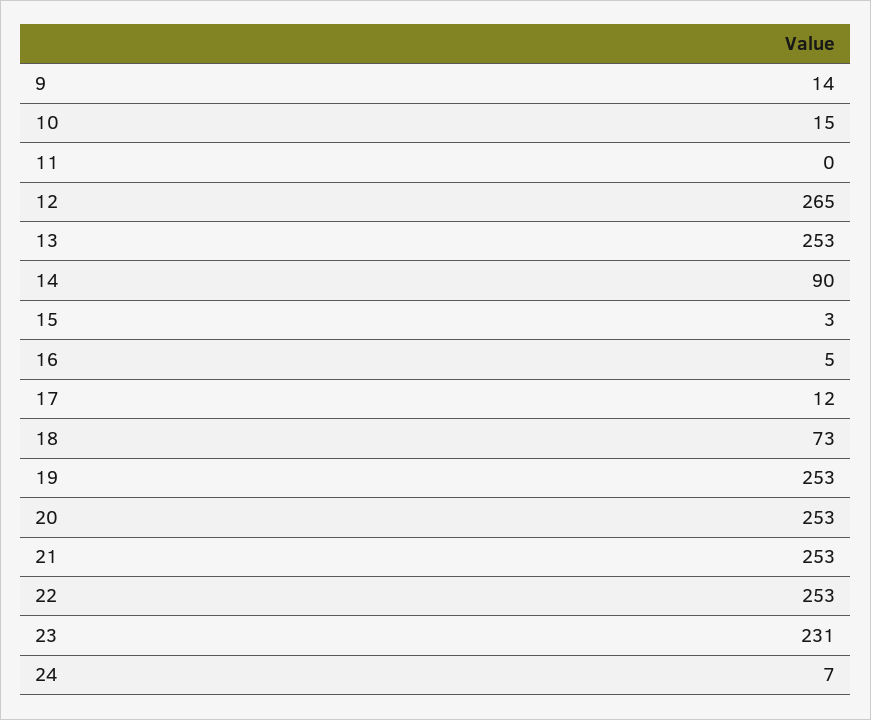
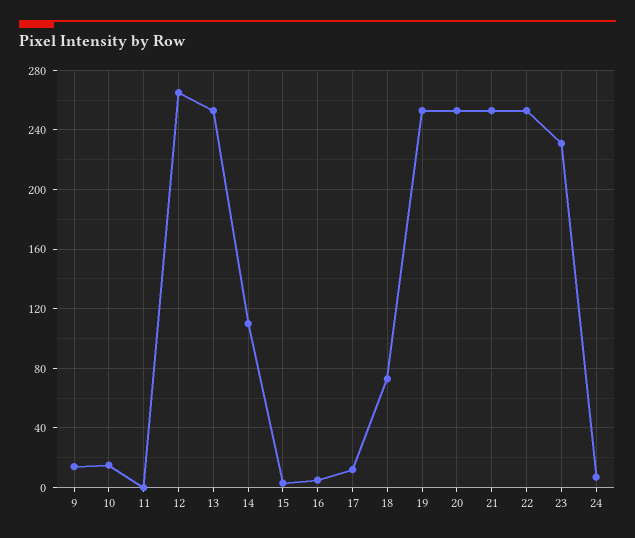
  {
    "9": 14,
    "10": 15,
    "11": 0,
    "12": 265,
    "13": 253,
-   "14": 90,
+   "14": 110,
    "15": 3,
    "16": 5,
    "17": 12,
    "18": 73,
    "19": 253,
    "20": 253,
    "21": 253,
    "22": 253,
    "23": 231,
    "24": 7
  }

